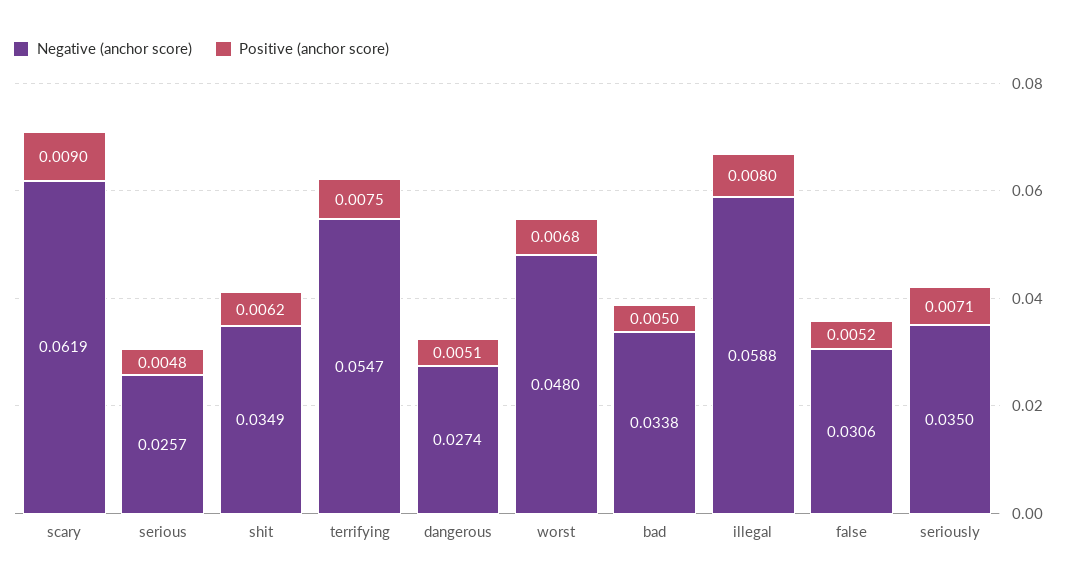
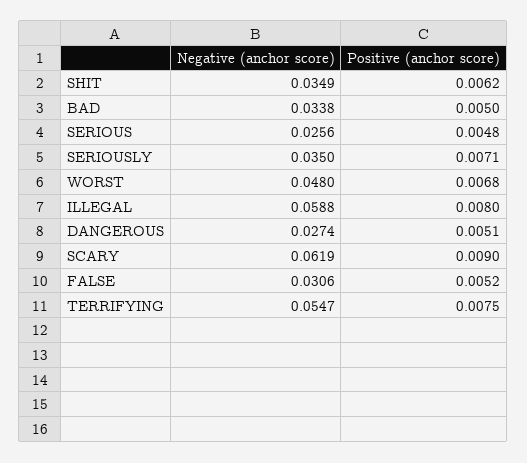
  {
    "Negative (anchor score)": {
      "scary": 0.0619,
-     "serious": 0.0257,
+     "serious": 0.0256,
      "shit": 0.0349,
      "terrifying": 0.0547,
      "dangerous": 0.0274,
      "worst": 0.048,
      "bad": 0.0338,
      "illegal": 0.0588,
      "false": 0.0306,
      "seriously": 0.035
    },
    "Positive (anchor score)": {
      "scary": 0.009,
      "serious": 0.0048,
      "shit": 0.0062,
      "terrifying": 0.0075,
      "dangerous": 0.0051,
      "worst": 0.0068,
      "bad": 0.005,
      "illegal": 0.008,
      "false": 0.0052,
      "seriously": 0.0071
    }
  }

